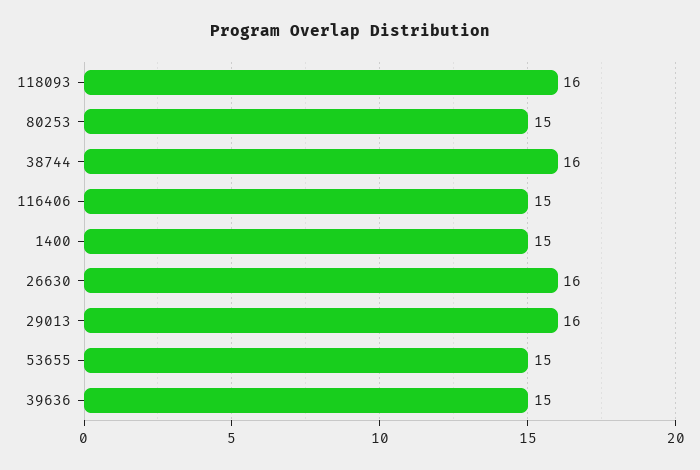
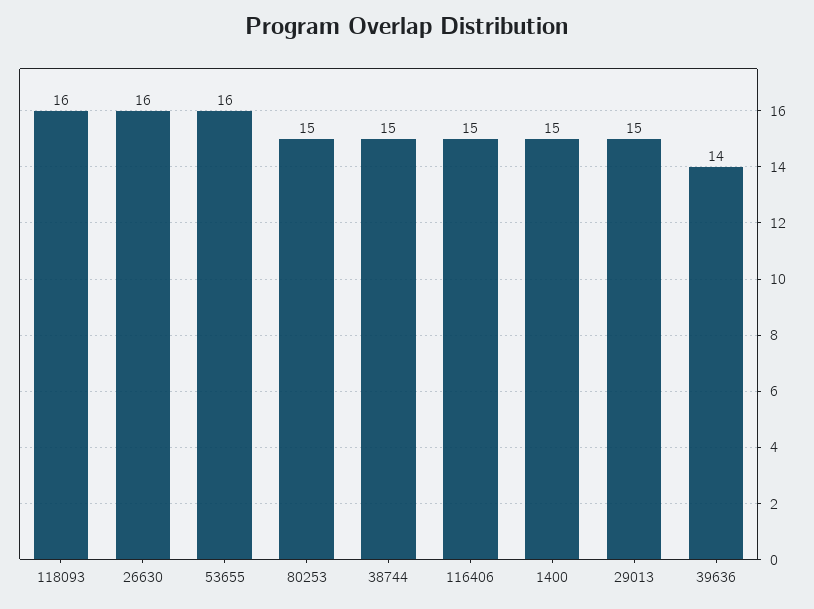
  {
    "118093": 16,
    "80253": 15,
-   "38744": 16,
+   "38744": 15,
    "116406": 15,
    "1400": 15,
    "26630": 16,
-   "29013": 16,
+   "29013": 15,
-   "53655": 15,
+   "53655": 16,
-   "39636": 15
+   "39636": 14
  }

